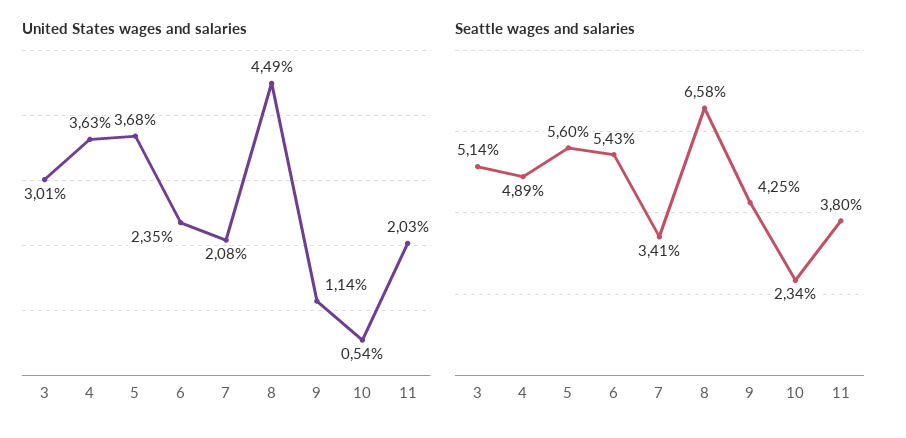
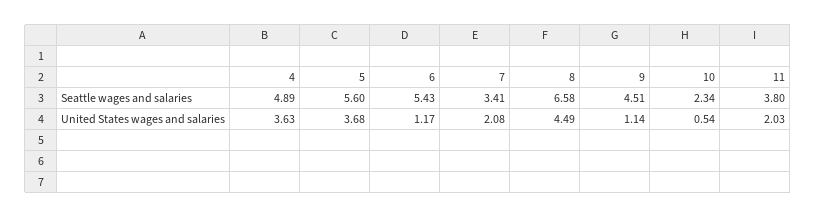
  {
    "United States wages and salaries": {
-     "3": 3.01,
      "4": 3.63,
      "5": 3.68,
-     "6": 2.35,
+     "6": 1.17,
      "7": 2.08,
      "8": 4.49,
      "9": 1.14,
      "10": 0.54,
      "11": 2.03
    },
    "Seattle wages and salaries": {
-     "3": 5.14,
      "4": 4.89,
      "5": 5.6,
      "6": 5.43,
      "7": 3.41,
      "8": 6.58,
-     "9": 4.25,
+     "9": 4.51,
      "10": 2.34,
      "11": 3.8
    }
  }

